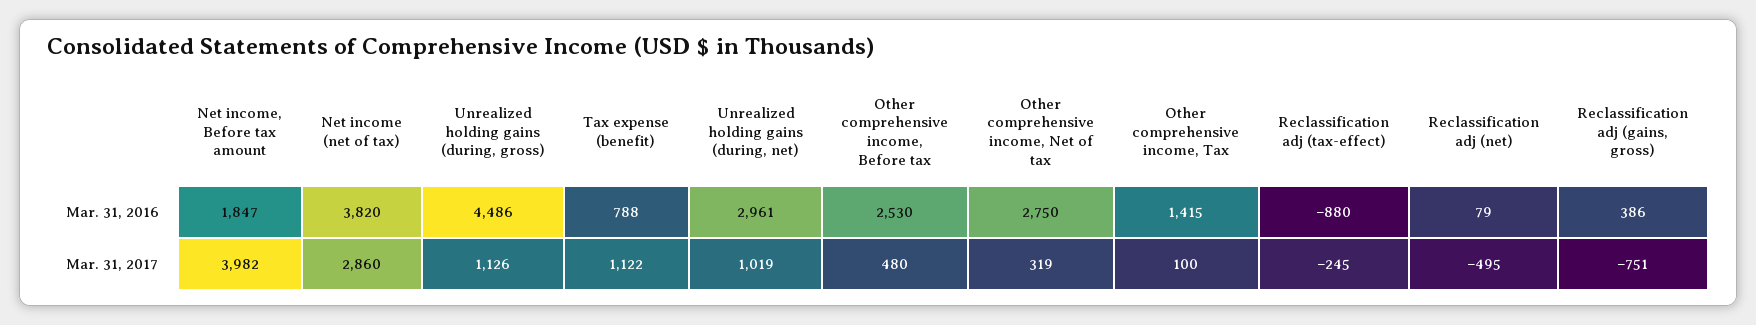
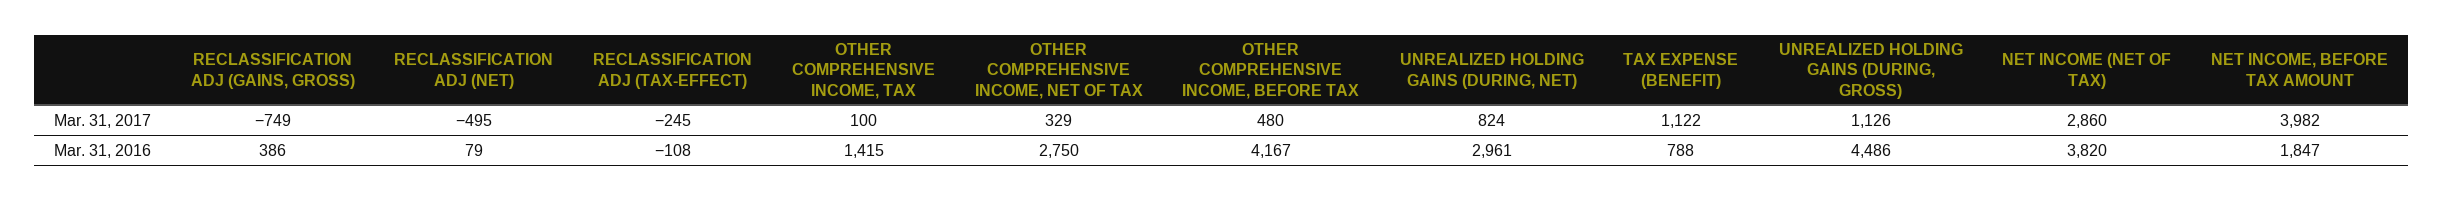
  {
    "Net income, Before tax amount": {
      "Mar. 31, 2016": 1847,
      "Mar. 31, 2017": 3982
    },
    "Net income (net of tax)": {
      "Mar. 31, 2016": 3820,
      "Mar. 31, 2017": 2860
    },
    "Unrealized holding gains (during, gross)": {
      "Mar. 31, 2016": 4486,
      "Mar. 31, 2017": 1126
    },
    "Tax expense (benefit)": {
      "Mar. 31, 2016": 788,
      "Mar. 31, 2017": 1122
    },
    "Unrealized holding gains (during, net)": {
      "Mar. 31, 2016": 2961,
-     "Mar. 31, 2017": 1019
+     "Mar. 31, 2017": 824
    },
    "Other comprehensive income, Before tax": {
-     "Mar. 31, 2016": 2530,
+     "Mar. 31, 2016": 4167,
      "Mar. 31, 2017": 480
    },
    "Other comprehensive income, Net of tax": {
      "Mar. 31, 2016": 2750,
-     "Mar. 31, 2017": 319
+     "Mar. 31, 2017": 329
    },
    "Other comprehensive income, Tax": {
      "Mar. 31, 2016": 1415,
      "Mar. 31, 2017": 100
    },
    "Reclassification adj (tax-effect)": {
-     "Mar. 31, 2016": -880,
+     "Mar. 31, 2016": -108,
      "Mar. 31, 2017": -245
    },
    "Reclassification adj (net)": {
      "Mar. 31, 2016": 79,
      "Mar. 31, 2017": -495
    },
    "Reclassification adj (gains, gross)": {
      "Mar. 31, 2016": 386,
-     "Mar. 31, 2017": -751
+     "Mar. 31, 2017": -749
    }
  }

